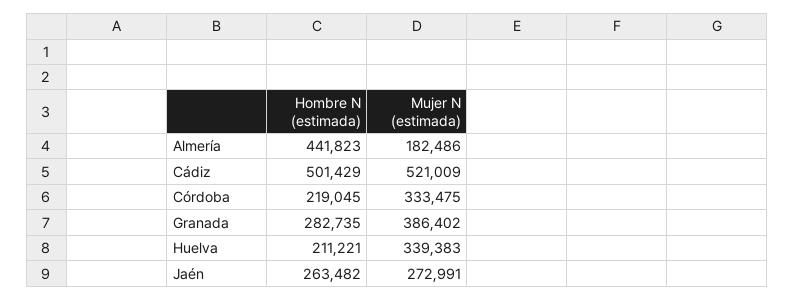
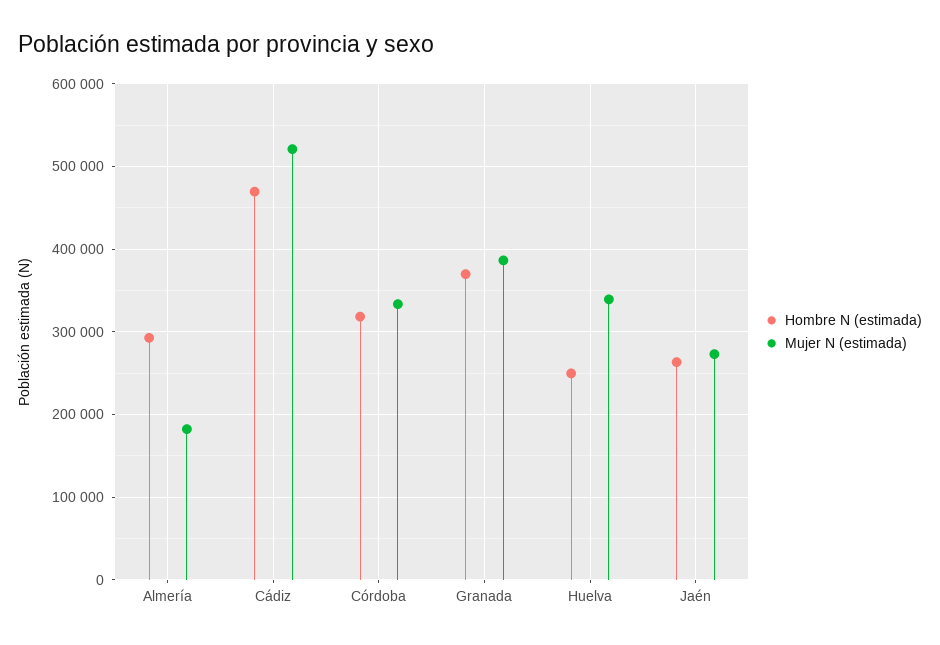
  {
    "Hombre N (estimada)": {
-     "Almería": 441823,
+     "Almería": 290000,
-     "Cádiz": 501429,
+     "Cádiz": 470000,
-     "Córdoba": 219045,
+     "Córdoba": 320000,
-     "Granada": 282735,
+     "Granada": 370000,
-     "Huelva": 211221,
+     "Huelva": 250000,
      "Jaén": 263482
    },
    "Mujer N (estimada)": {
      "Almería": 182486,
      "Cádiz": 521009,
      "Córdoba": 333475,
      "Granada": 386402,
      "Huelva": 339383,
      "Jaén": 272991
    }
  }

